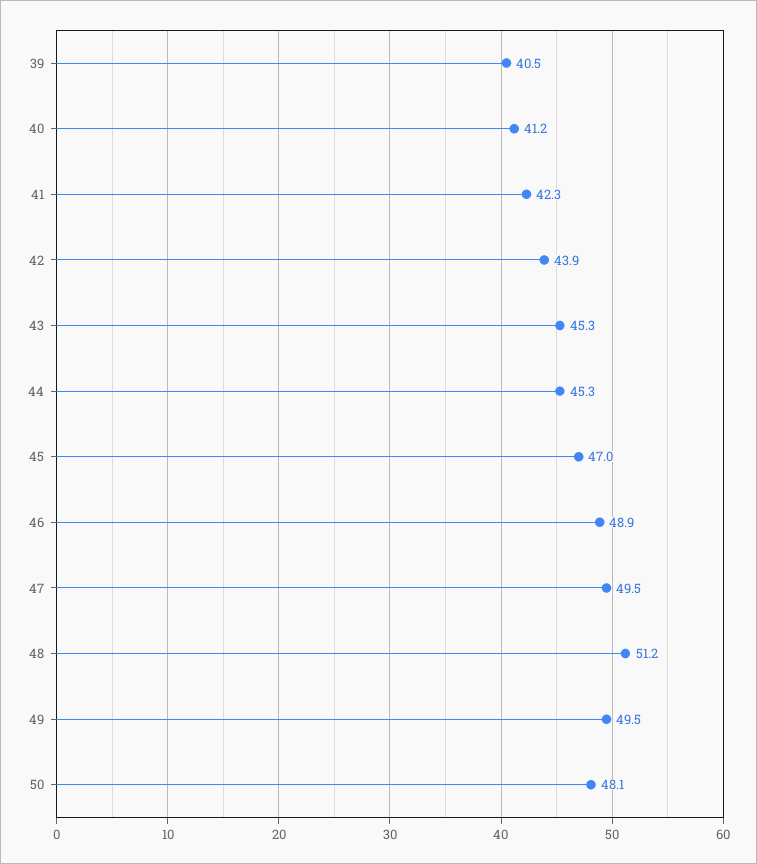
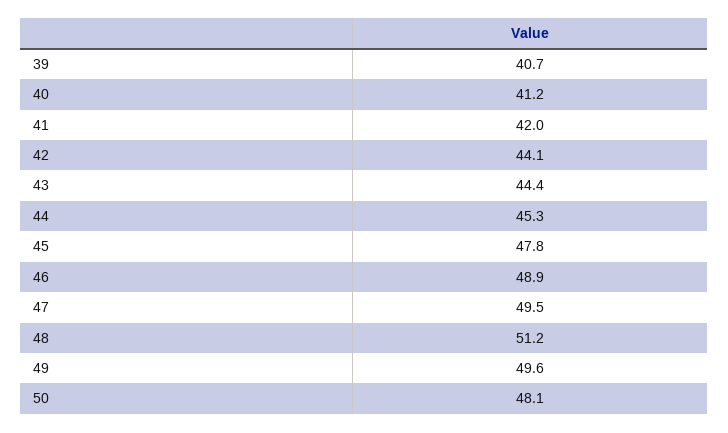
  {
-   "39": 40.5,
+   "39": 40.7,
    "40": 41.2,
-   "41": 42.3,
+   "41": 42,
-   "42": 43.9,
+   "42": 44.1,
-   "43": 45.3,
+   "43": 44.4,
    "44": 45.3,
-   "45": 47,
+   "45": 47.8,
    "46": 48.9,
    "47": 49.5,
    "48": 51.2,
-   "49": 49.5,
+   "49": 49.6,
    "50": 48.1
  }

